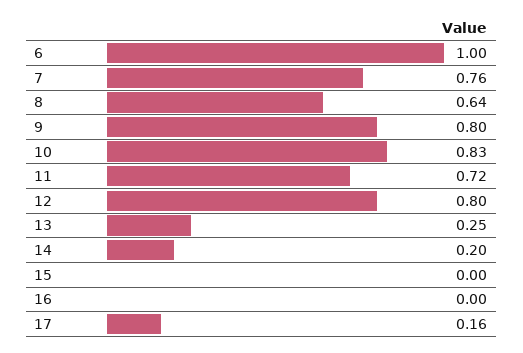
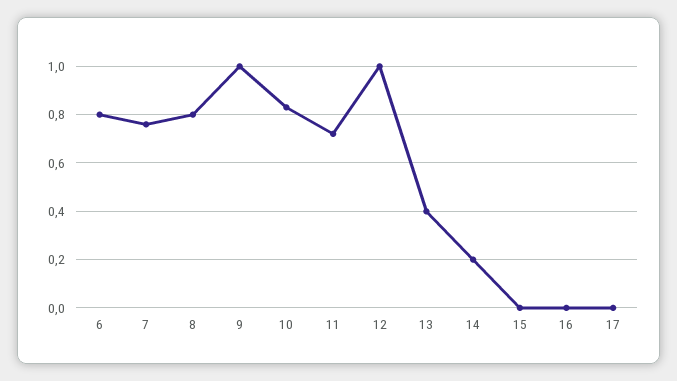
  {
-   "6": 1,
+   "6": 0.8,
    "7": 0.76,
-   "8": 0.64,
+   "8": 0.8,
-   "9": 0.8,
+   "9": 1,
    "10": 0.83,
    "11": 0.72,
-   "12": 0.8,
+   "12": 1,
-   "13": 0.25,
+   "13": 0.4,
    "14": 0.2,
    "15": 0,
    "16": 0,
-   "17": 0.16
+   "17": 0
  }

